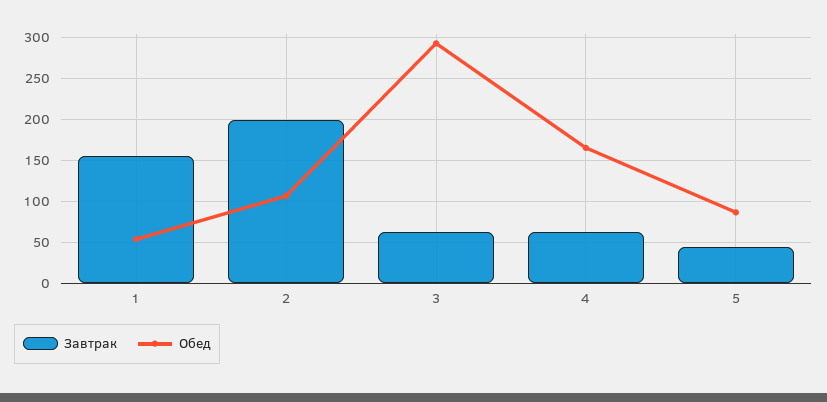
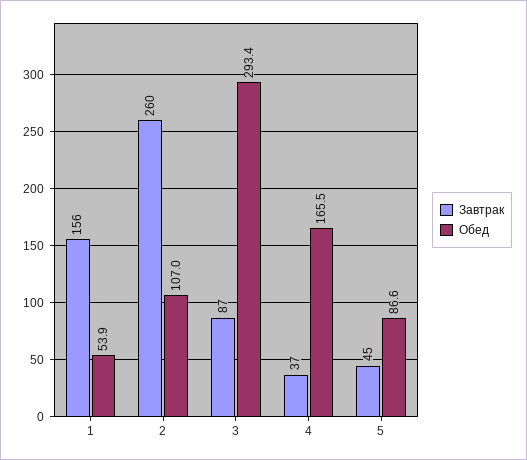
  {
    "Завтрак": {
      "1": 156,
-     "2": 200,
+     "2": 260,
-     "3": 60,
+     "3": 87,
-     "4": 60,
+     "4": 37,
      "5": 45
    },
    "Обед": {
      "1": 53.9,
      "2": 107,
      "3": 293.4,
      "4": 165.5,
      "5": 86.6
    }
  }

